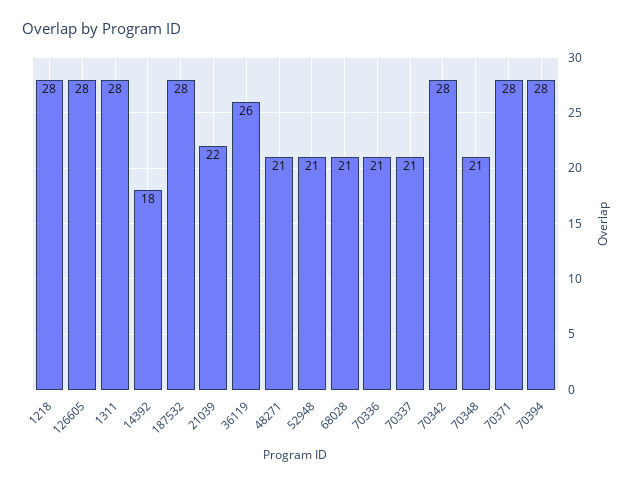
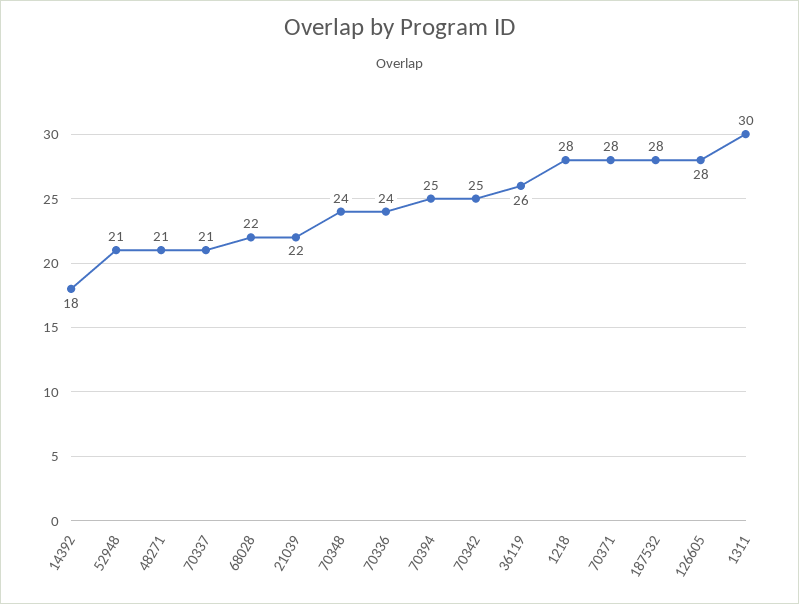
  {
    "1218": 28,
    "126605": 28,
-   "1311": 28,
+   "1311": 30,
    "14392": 18,
    "187532": 28,
    "21039": 22,
    "36119": 26,
    "48271": 21,
    "52948": 21,
-   "68028": 21,
+   "68028": 22,
-   "70336": 21,
+   "70336": 24,
    "70337": 21,
-   "70342": 28,
+   "70342": 25,
-   "70348": 21,
+   "70348": 24,
    "70371": 28,
-   "70394": 28
+   "70394": 25
  }

